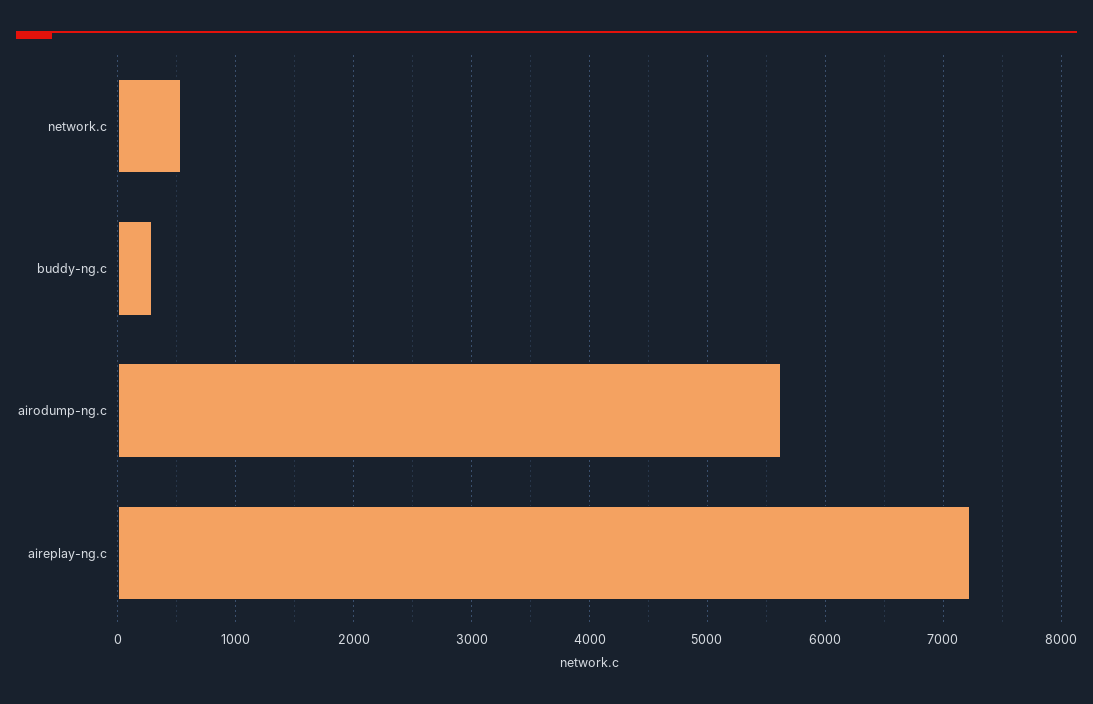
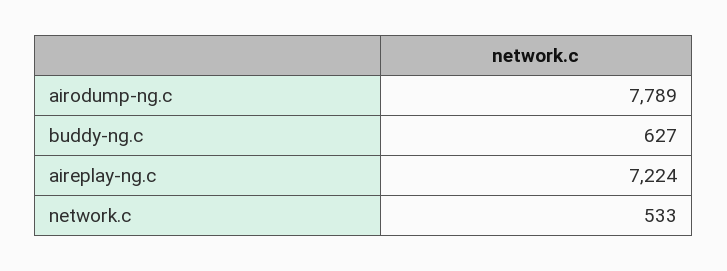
  {
    "network.c": 533,
-   "buddy-ng.c": 300,
+   "buddy-ng.c": 627,
-   "airodump-ng.c": 5600,
+   "airodump-ng.c": 7789,
    "aireplay-ng.c": 7224
  }

